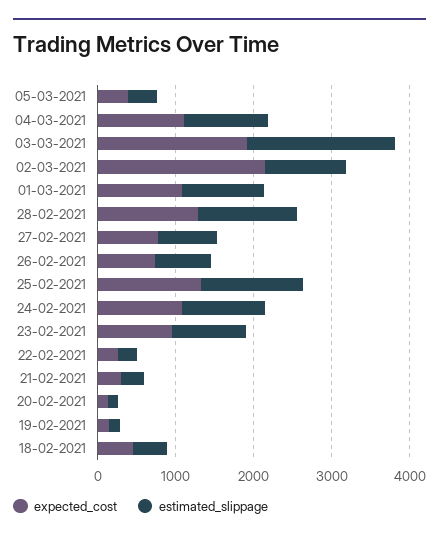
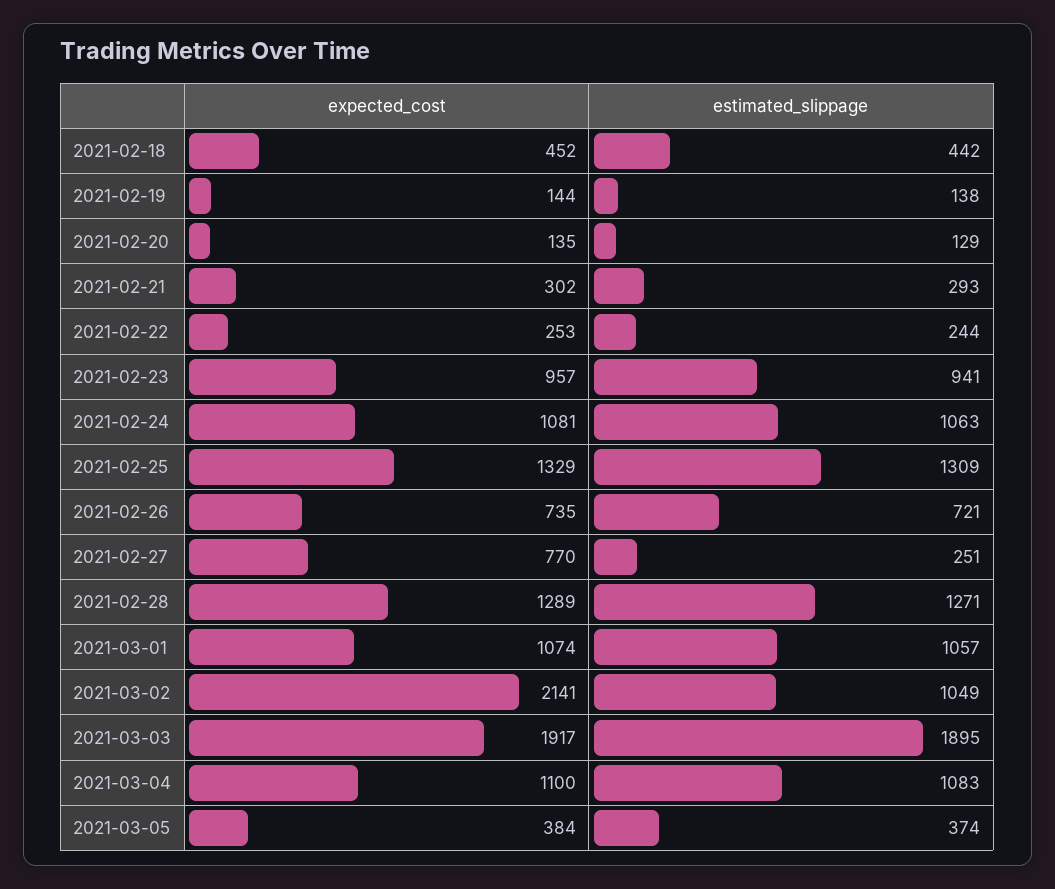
  {
    "expected_cost": {
      "05-03-2021": 384,
      "04-03-2021": 1100,
      "03-03-2021": 1917,
      "02-03-2021": 2141,
      "01-03-2021": 1074,
      "28-02-2021": 1289,
      "27-02-2021": 770,
      "26-02-2021": 735,
      "25-02-2021": 1329,
      "24-02-2021": 1081,
      "23-02-2021": 957,
      "22-02-2021": 253,
      "21-02-2021": 302,
      "20-02-2021": 135,
      "19-02-2021": 144,
      "18-02-2021": 452
    },
    "estimated_slippage": {
      "05-03-2021": 374,
      "04-03-2021": 1083,
      "03-03-2021": 1895,
      "02-03-2021": 1049,
      "01-03-2021": 1057,
      "28-02-2021": 1271,
-     "27-02-2021": 800,
+     "27-02-2021": 251,
      "26-02-2021": 721,
      "25-02-2021": 1309,
      "24-02-2021": 1063,
      "23-02-2021": 941,
      "22-02-2021": 244,
      "21-02-2021": 293,
      "20-02-2021": 129,
      "19-02-2021": 138,
      "18-02-2021": 442
    }
  }

